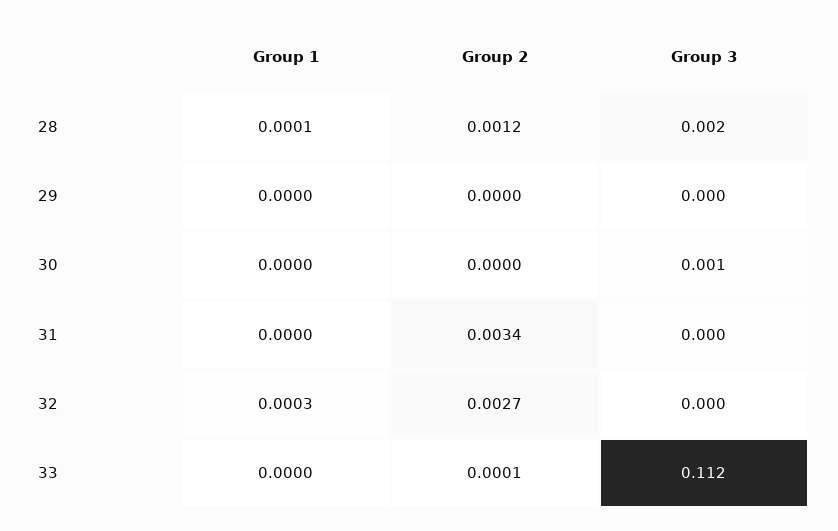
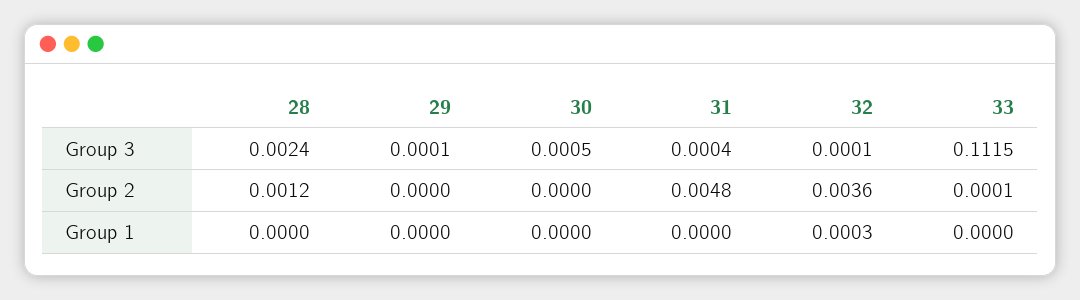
  {
    "Group 1": {
-     "28": 0.0001,
+     "28": 0,
      "29": 0,
      "30": 0,
      "31": 0,
      "32": 0.0003,
      "33": 0
    },
    "Group 2": {
      "28": 0.0012,
      "29": 0,
      "30": 0,
-     "31": 0.0034,
+     "31": 0.0048,
-     "32": 0.0027,
+     "32": 0.0036,
      "33": 0.0001
    },
    "Group 3": {
      "28": 0.0024,
      "29": 0.0001,
      "30": 0.0005,
      "31": 0.0004,
      "32": 0.0001,
      "33": 0.1115
    }
  }

